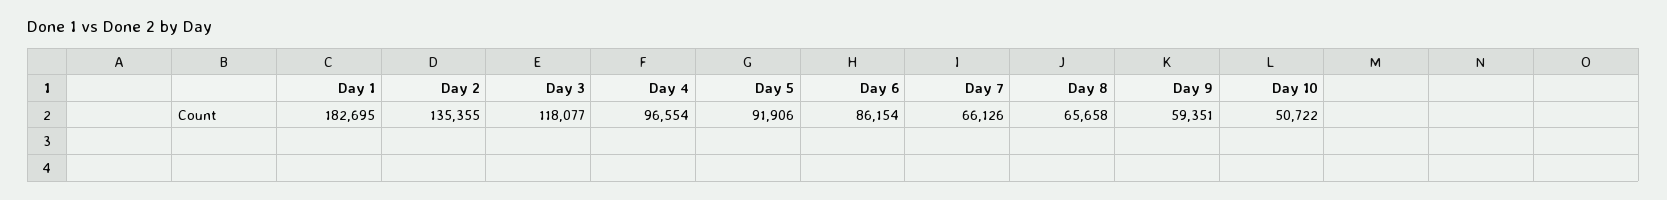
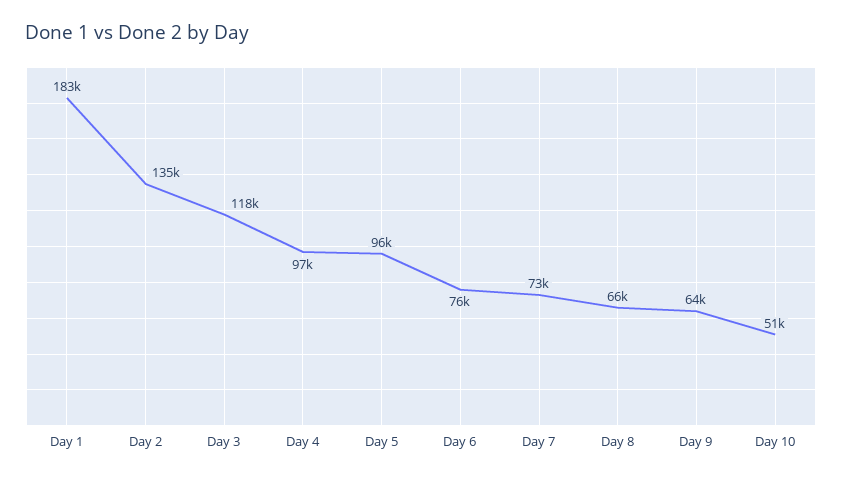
  {
    "Day 1": 182695,
    "Day 2": 135355,
    "Day 3": 118077,
    "Day 4": 96554,
-   "Day 5": 91906,
+   "Day 5": 96000,
-   "Day 6": 86154,
+   "Day 6": 76000,
-   "Day 7": 66126,
+   "Day 7": 73000,
    "Day 8": 65658,
-   "Day 9": 59351,
+   "Day 9": 64000,
    "Day 10": 50722
  }

